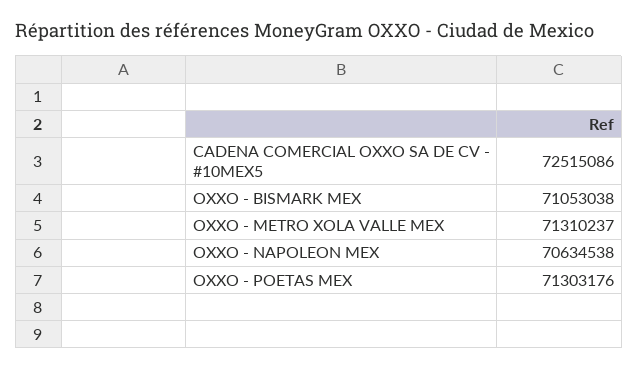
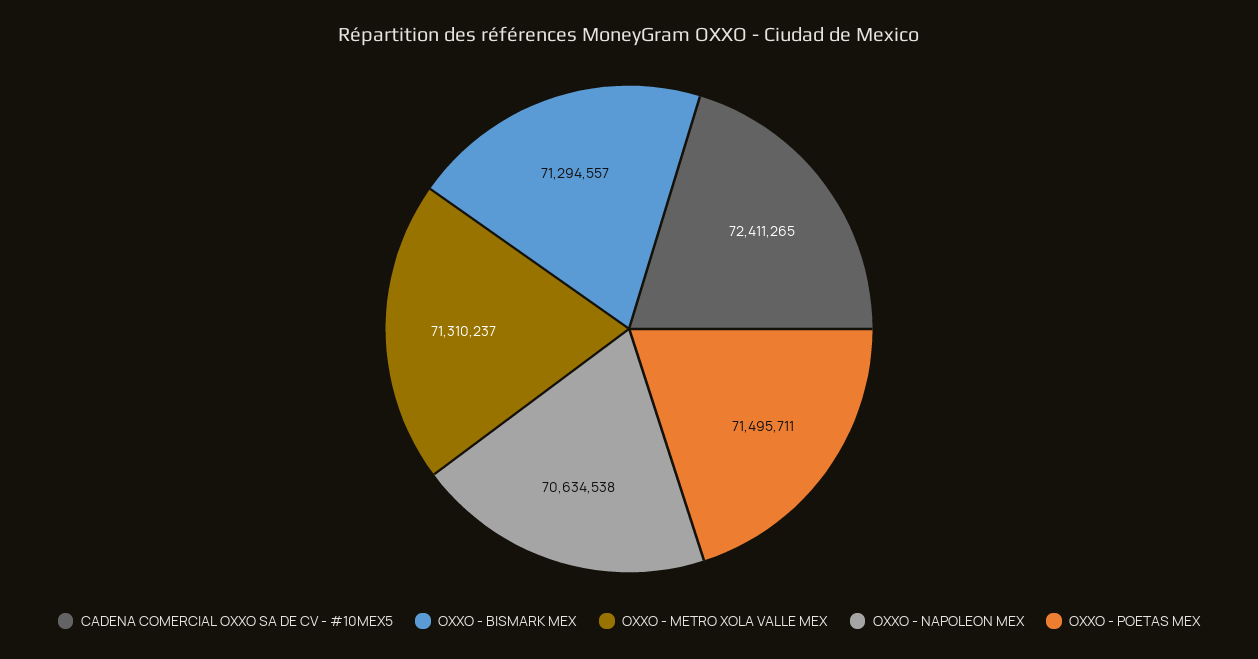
  {
-   "CADENA COMERCIAL OXXO SA DE CV - #10MEX5": 72515086,
+   "CADENA COMERCIAL OXXO SA DE CV - #10MEX5": 72411265,
-   "OXXO - BISMARK MEX": 71053038,
+   "OXXO - BISMARK MEX": 71294557,
    "OXXO - METRO XOLA VALLE MEX": 71310237,
    "OXXO - NAPOLEON MEX": 70634538,
-   "OXXO - POETAS MEX": 71303176
+   "OXXO - POETAS MEX": 71495711
  }

